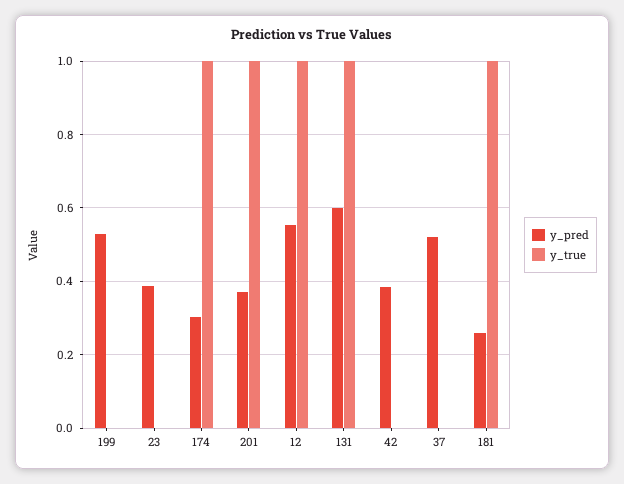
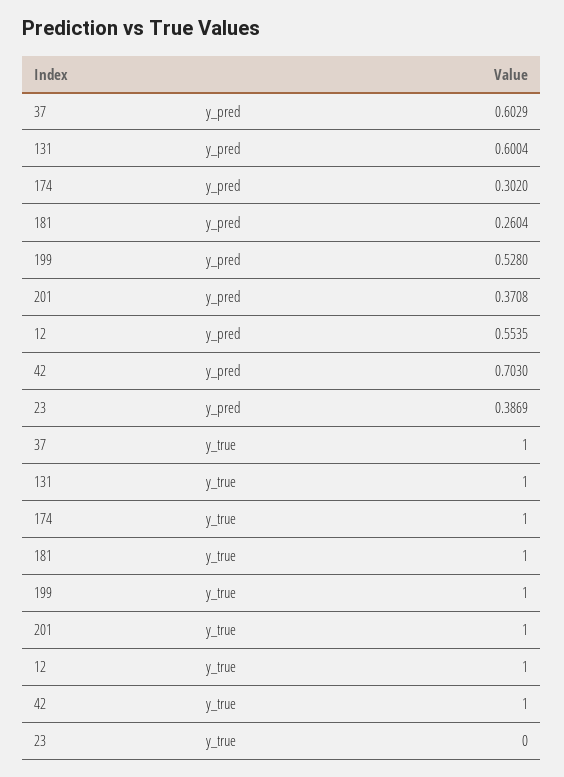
  {
    "y_pred": {
      "199": 0.528,
      "23": 0.3869,
      "174": 0.302,
      "201": 0.3708,
      "12": 0.5535,
      "131": 0.6004,
-     "42": 0.38,
+     "42": 0.703,
-     "37": 0.52,
+     "37": 0.6029,
      "181": 0.2604
    },
    "y_true": {
-     "199": 0,
+     "199": 1,
      "23": 0,
      "174": 1,
      "201": 1,
      "12": 1,
      "131": 1,
-     "42": 0,
+     "42": 1,
-     "37": 0,
+     "37": 1,
      "181": 1
    }
  }

